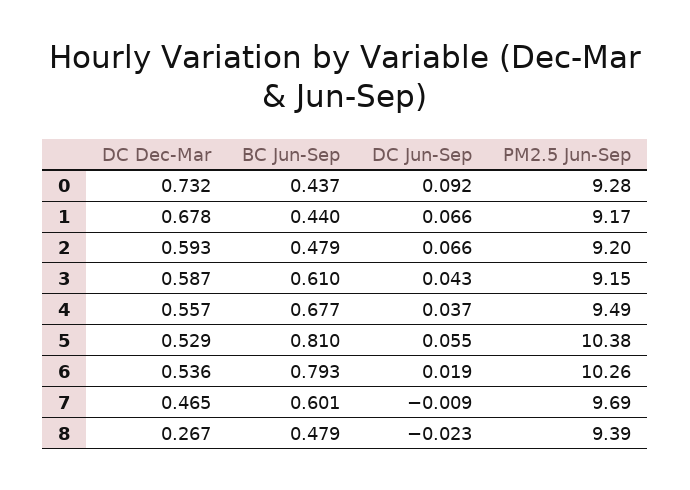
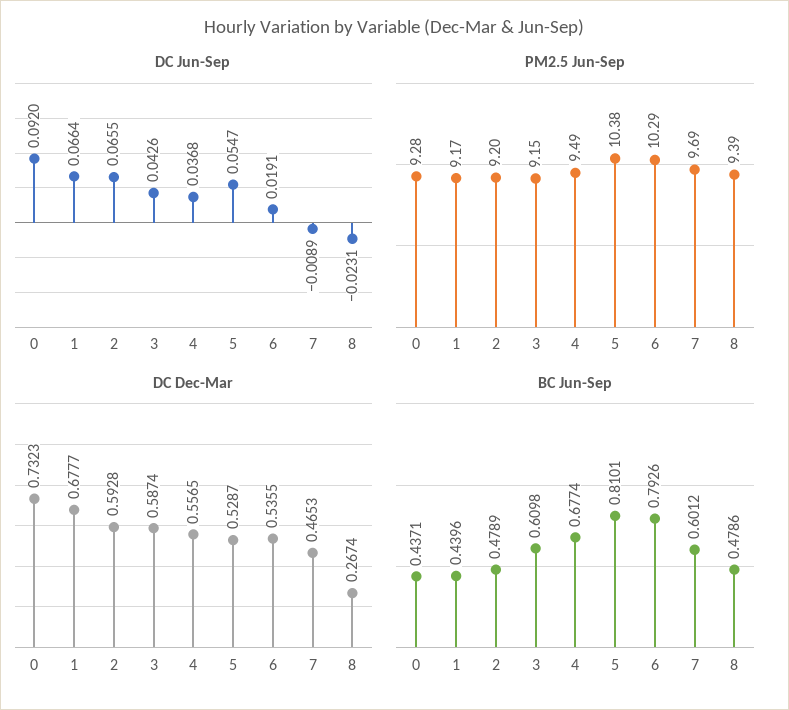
  {
    "DC Dec-Mar": {
      "0": 0.7323,
      "1": 0.6777,
      "2": 0.5928,
      "3": 0.5874,
      "4": 0.5565,
      "5": 0.5287,
      "6": 0.5355,
      "7": 0.4653,
      "8": 0.2674
    },
    "BC Jun-Sep": {
      "0": 0.4371,
      "1": 0.4396,
      "2": 0.4789,
      "3": 0.6098,
      "4": 0.6774,
      "5": 0.8101,
      "6": 0.7926,
      "7": 0.6012,
      "8": 0.4786
    },
    "DC Jun-Sep": {
      "0": 0.092,
      "1": 0.0664,
      "2": 0.0655,
      "3": 0.0426,
      "4": 0.0368,
      "5": 0.0547,
      "6": 0.0191,
      "7": -0.0089,
      "8": -0.0231
    },
    "PM2.5 Jun-Sep": {
      "0": 9.28,
      "1": 9.17,
      "2": 9.2,
      "3": 9.15,
      "4": 9.49,
      "5": 10.38,
-     "6": 10.26,
+     "6": 10.29,
      "7": 9.69,
      "8": 9.39
    }
  }

